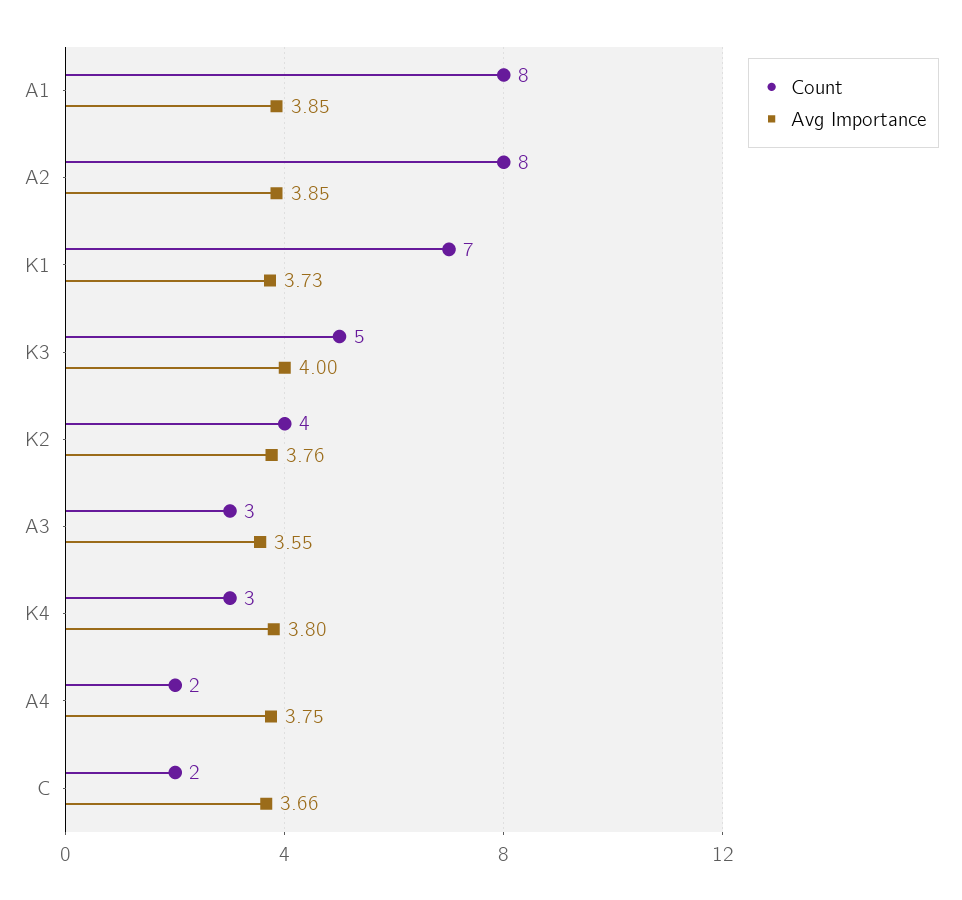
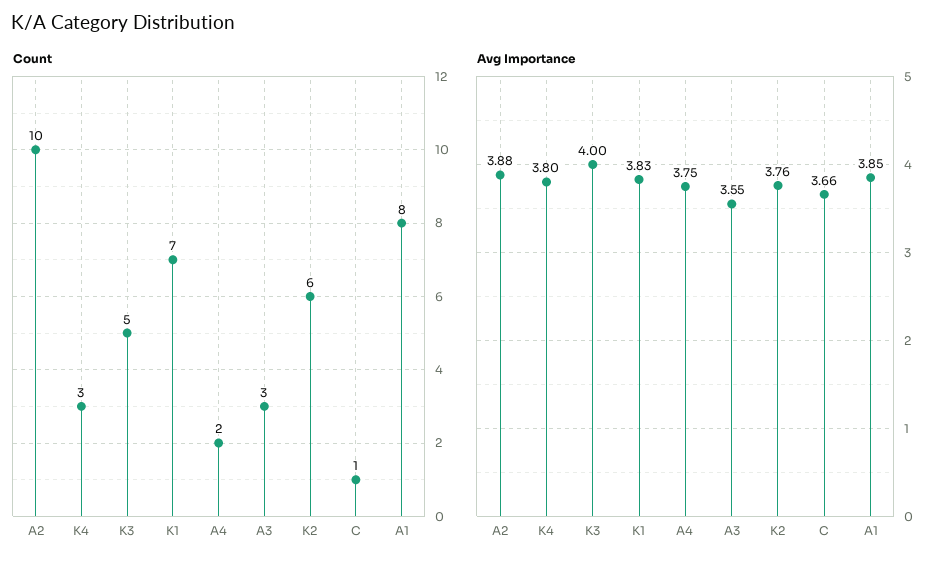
  {
    "Count": {
      "A1": 8,
-     "A2": 8,
+     "A2": 10,
      "K1": 7,
      "K3": 5,
-     "K2": 4,
+     "K2": 6,
      "A3": 3,
      "K4": 3,
      "A4": 2,
-     "C": 2
+     "C": 1
    },
    "Avg Importance": {
      "A1": 3.85,
-     "A2": 3.85,
+     "A2": 3.88,
-     "K1": 3.73,
+     "K1": 3.83,
      "K3": 4,
      "K2": 3.76,
      "A3": 3.55,
      "K4": 3.8,
      "A4": 3.75,
      "C": 3.66
    }
  }

